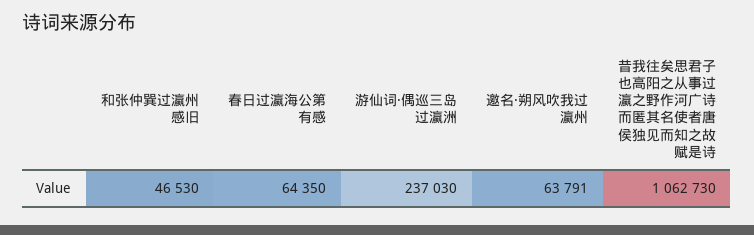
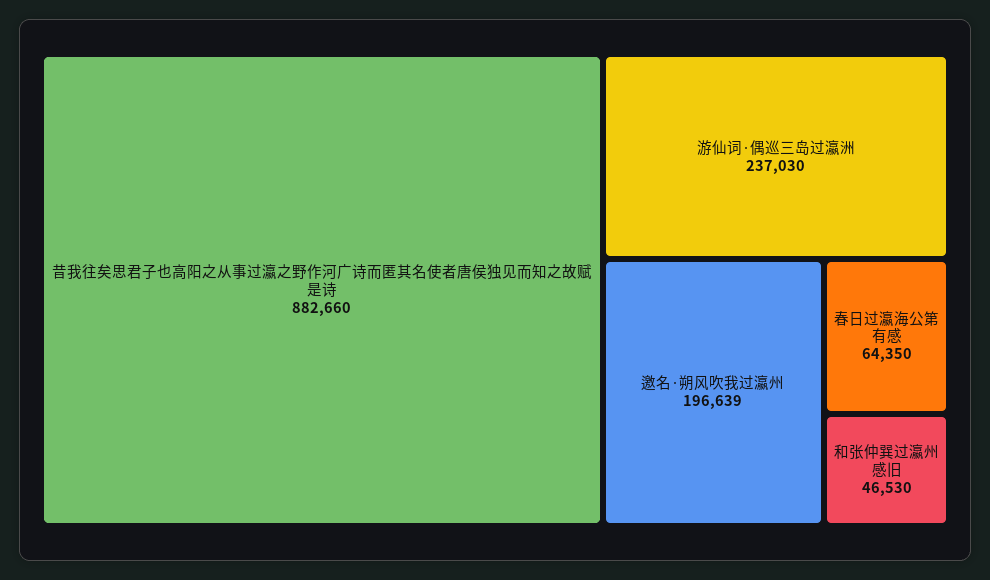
  {
    "和张仲巽过瀛州感旧": 46530,
    "春日过瀛海公第有感": 64350,
    "游仙词·偶巡三岛过瀛洲": 237030,
-   "邀名·朔风吹我过瀛州": 63791,
+   "邀名·朔风吹我过瀛州": 196639,
-   "昔我往矣思君子也高阳之从事过瀛之野作河广诗而匿其名使者唐侯独见而知之故赋是诗": 1062730
+   "昔我往矣思君子也高阳之从事过瀛之野作河广诗而匿其名使者唐侯独见而知之故赋是诗": 882660
  }

